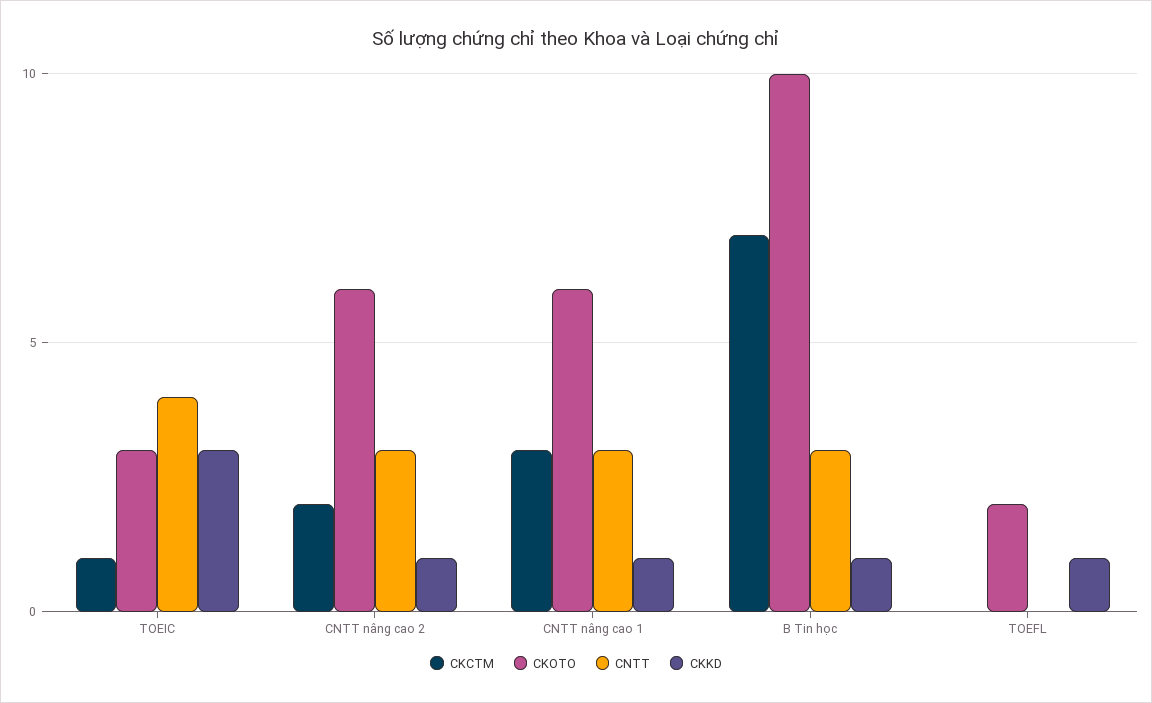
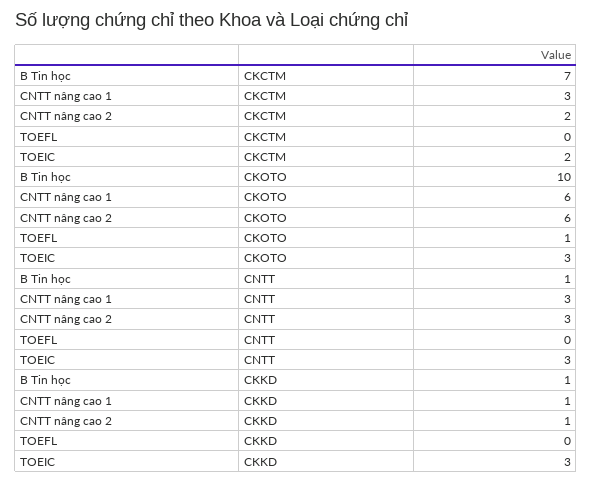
  {
    "CKCTM": {
-     "TOEIC": 1,
+     "TOEIC": 2,
      "CNTT nâng cao 2": 2,
      "CNTT nâng cao 1": 3,
      "B Tin học": 7,
      "TOEFL": 0
    },
    "CKOTO": {
      "TOEIC": 3,
      "CNTT nâng cao 2": 6,
      "CNTT nâng cao 1": 6,
      "B Tin học": 10,
-     "TOEFL": 2
+     "TOEFL": 1
    },
    "CNTT": {
-     "TOEIC": 4,
+     "TOEIC": 3,
      "CNTT nâng cao 2": 3,
      "CNTT nâng cao 1": 3,
-     "B Tin học": 3,
+     "B Tin học": 1,
      "TOEFL": 0
    },
    "CKKD": {
      "TOEIC": 3,
      "CNTT nâng cao 2": 1,
      "CNTT nâng cao 1": 1,
      "B Tin học": 1,
-     "TOEFL": 1
+     "TOEFL": 0
    }
  }

